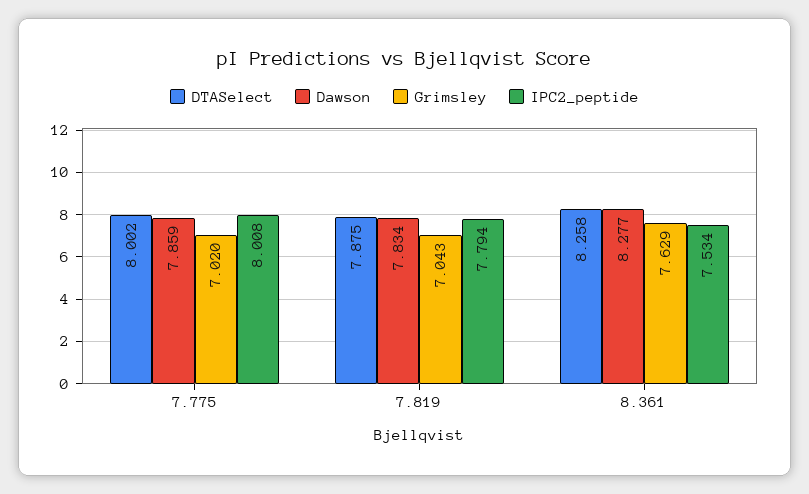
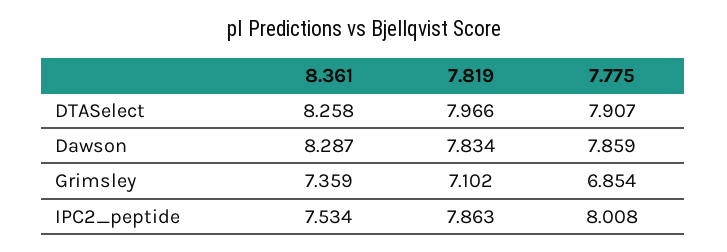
  {
    "DTASelect": {
-     "7.775": 8.002,
+     "7.775": 7.907,
-     "7.819": 7.875,
+     "7.819": 7.966,
      "8.361": 8.258
    },
    "Dawson": {
      "7.775": 7.859,
      "7.819": 7.834,
-     "8.361": 8.277
+     "8.361": 8.287
    },
    "Grimsley": {
-     "7.775": 7.02,
+     "7.775": 6.854,
-     "7.819": 7.043,
+     "7.819": 7.102,
-     "8.361": 7.629
+     "8.361": 7.359
    },
    "IPC2_peptide": {
      "7.775": 8.008,
-     "7.819": 7.794,
+     "7.819": 7.863,
      "8.361": 7.534
    }
  }

